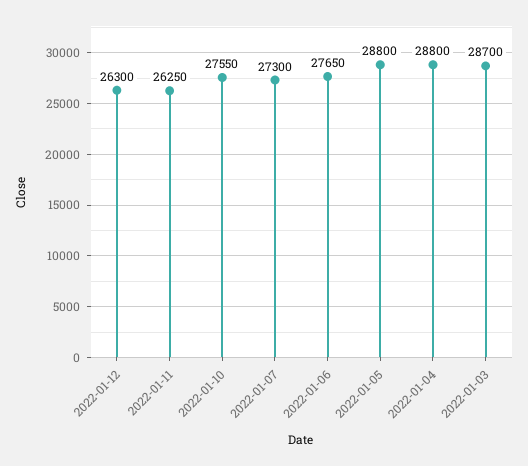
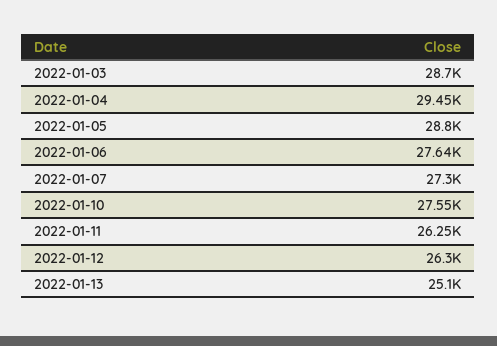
  {
    "2022-01-12": 26300,
    "2022-01-11": 26250,
    "2022-01-10": 27550,
    "2022-01-07": 27300,
-   "2022-01-06": 27650,
+   "2022-01-06": 27640,
    "2022-01-05": 28800,
-   "2022-01-04": 28800,
+   "2022-01-04": 29450,
-   "2022-01-03": 28700
+   "2022-01-03": 28700,
+   "2022-01-13": 25100
  }

